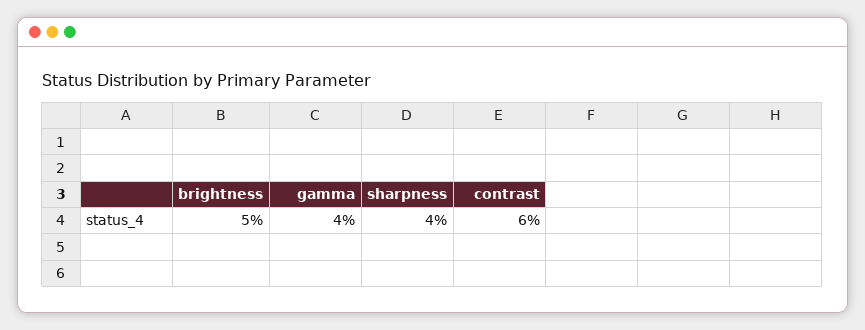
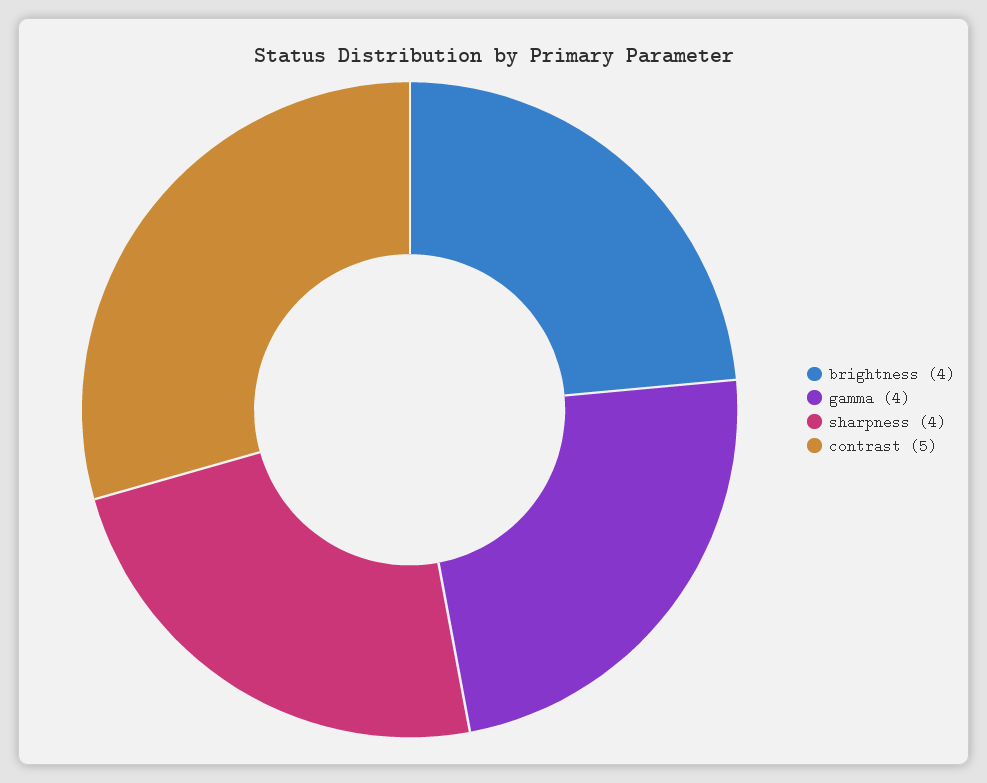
  {
-   "brightness": 5,
+   "brightness": 4,
    "gamma": 4,
    "sharpness": 4,
-   "contrast": 6
+   "contrast": 5
  }

